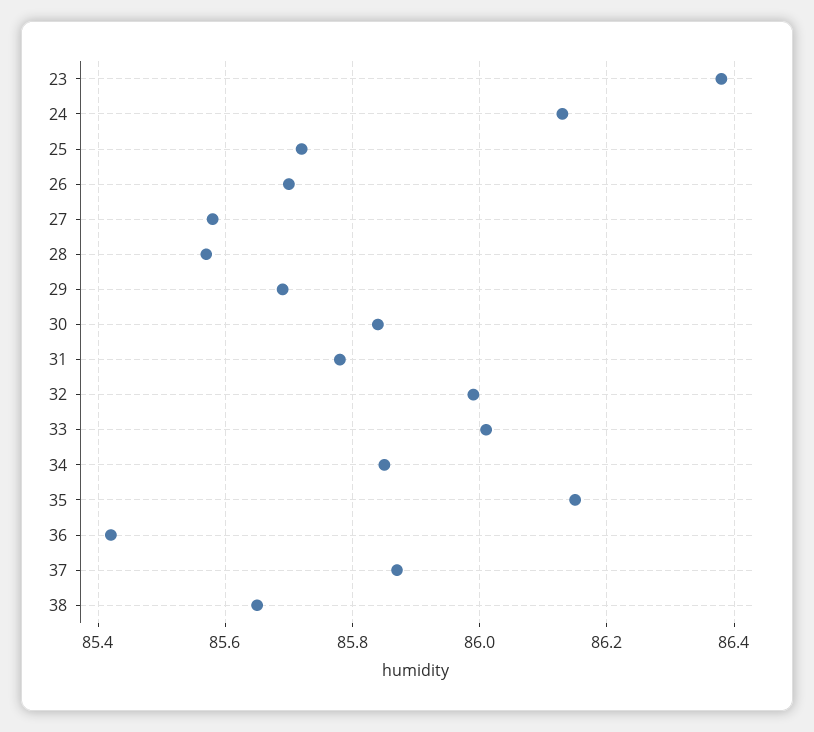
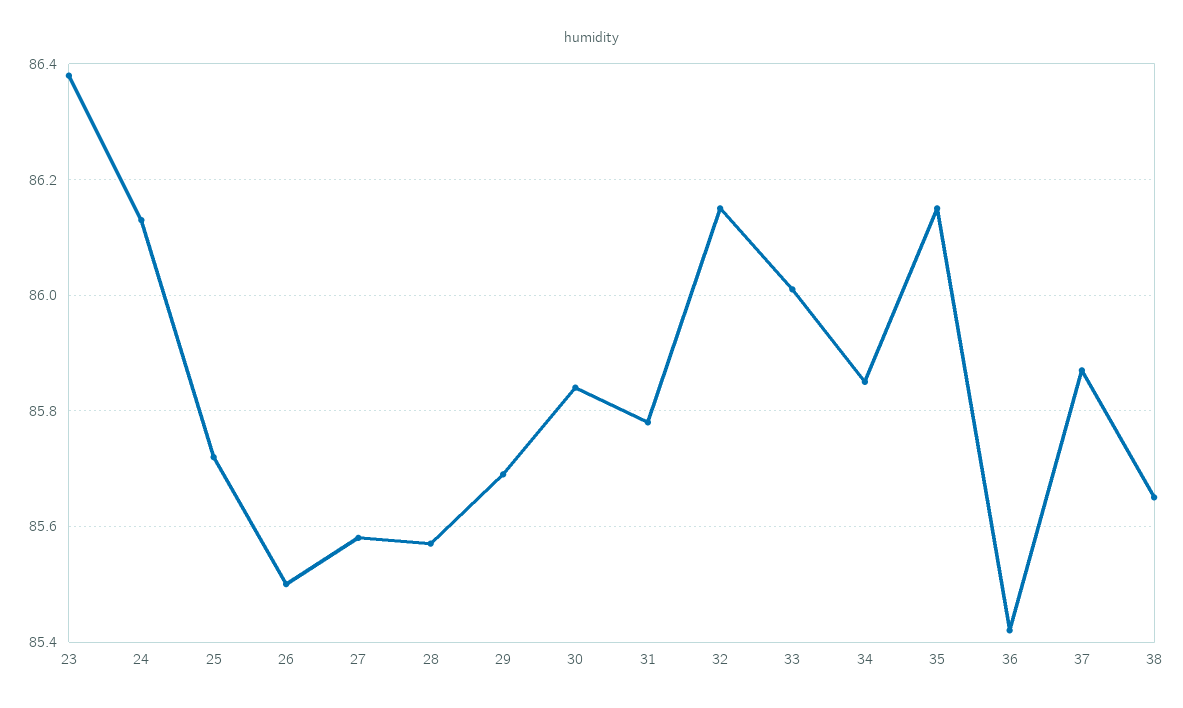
  {
    "23": 86.4,
    "24": 86.15,
    "25": 85.7,
-   "26": 85.7,
+   "26": 85.5,
    "27": 85.6,
    "28": 85.55,
    "29": 85.7,
    "30": 85.85,
    "31": 85.8,
-   "32": 86,
+   "32": 86.15,
    "33": 86,
    "34": 85.85,
    "35": 86.15,
    "36": 85.4,
    "37": 85.85,
    "38": 85.65
  }

